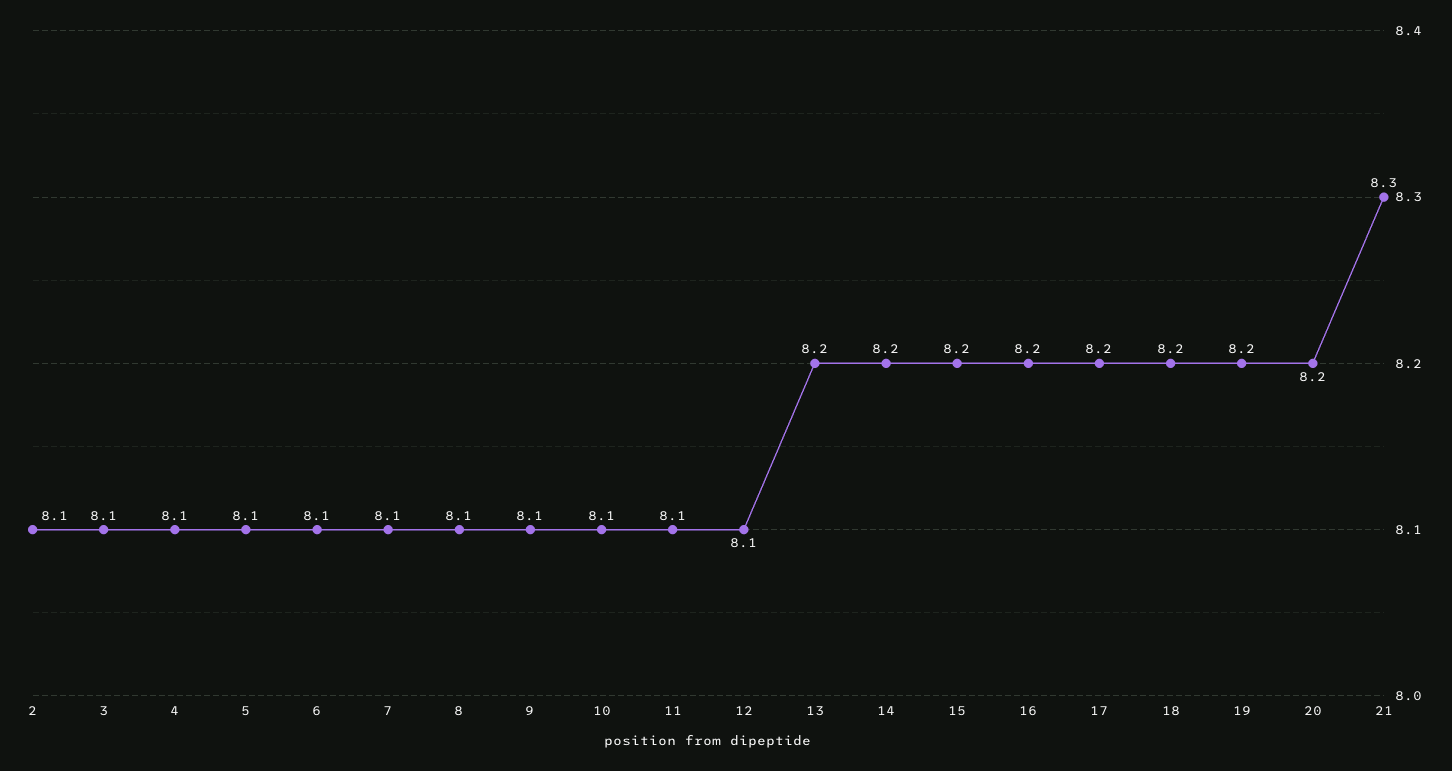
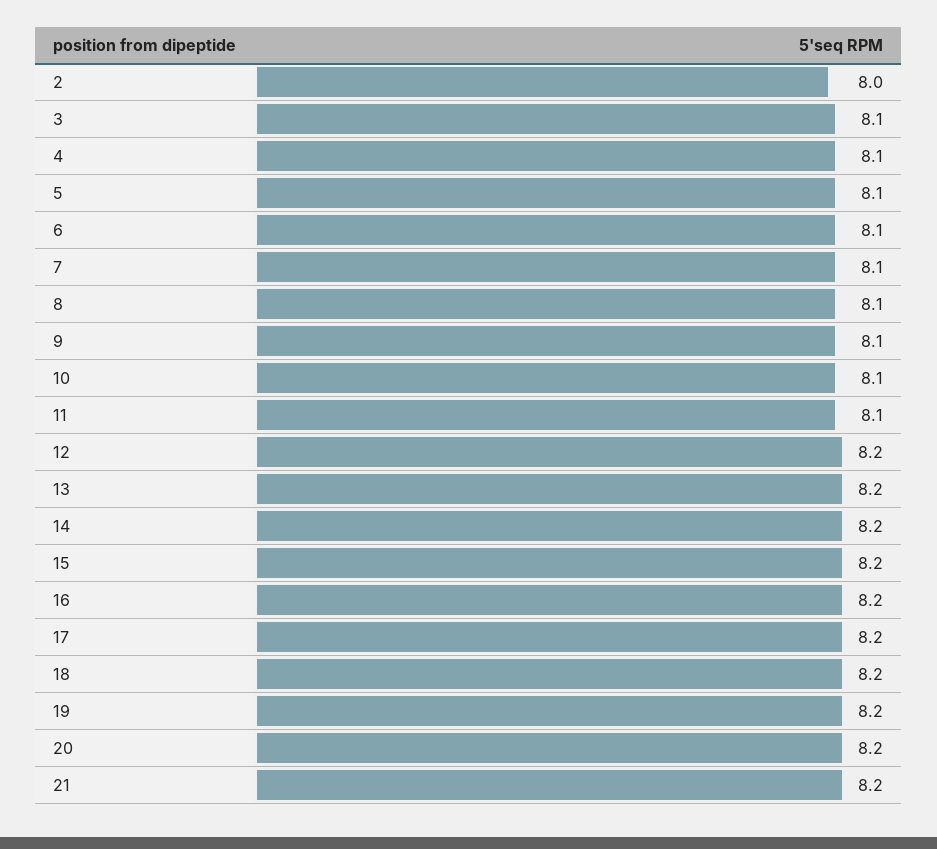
  {
-   "2": 8.1,
+   "2": 8,
    "3": 8.1,
    "4": 8.1,
    "5": 8.1,
    "6": 8.1,
    "7": 8.1,
    "8": 8.1,
    "9": 8.1,
    "10": 8.1,
    "11": 8.1,
-   "12": 8.1,
+   "12": 8.2,
    "13": 8.2,
    "14": 8.2,
    "15": 8.2,
    "16": 8.2,
    "17": 8.2,
    "18": 8.2,
    "19": 8.2,
    "20": 8.2,
-   "21": 8.3
+   "21": 8.2
  }

